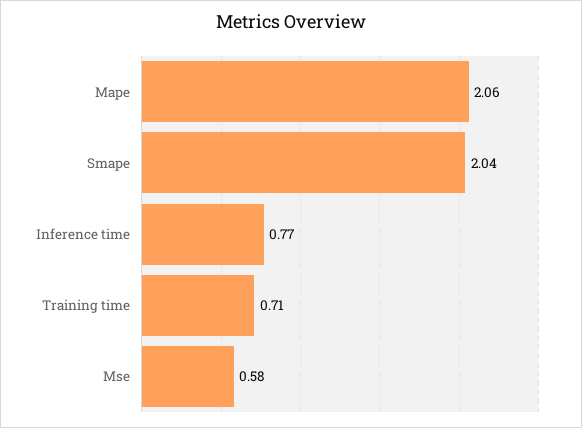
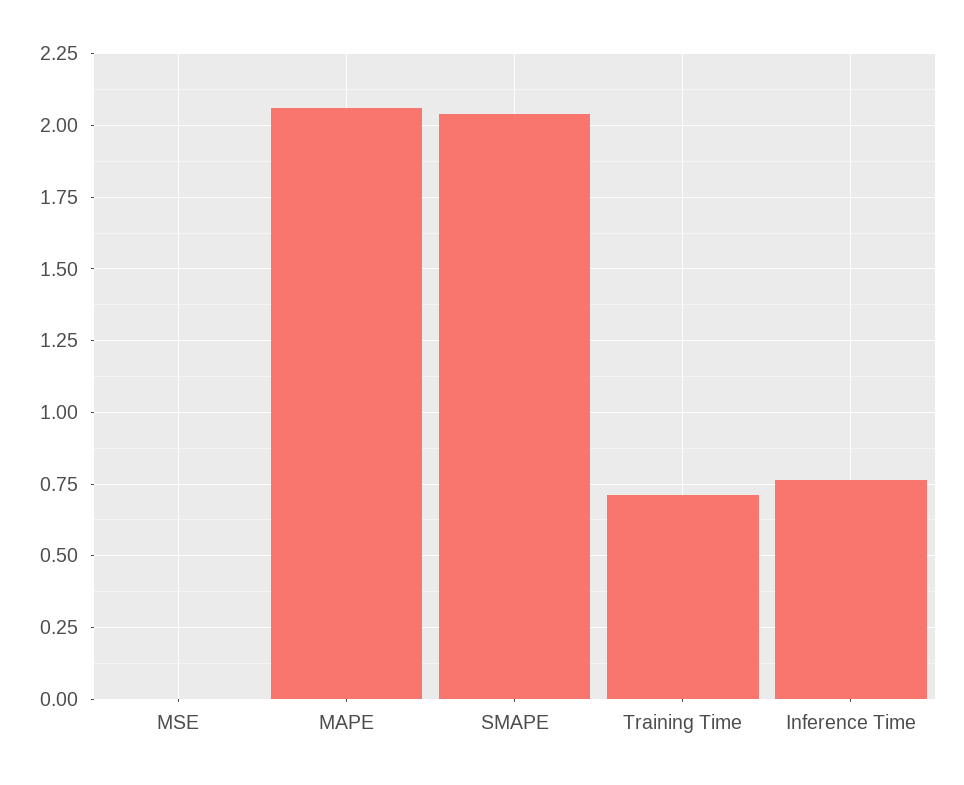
  {
    "Mape": 2.06,
    "Smape": 2.04,
    "Inference time": 0.77,
    "Training time": 0.71,
-   "Mse": 0.58
+   "Mse": 0
  }

